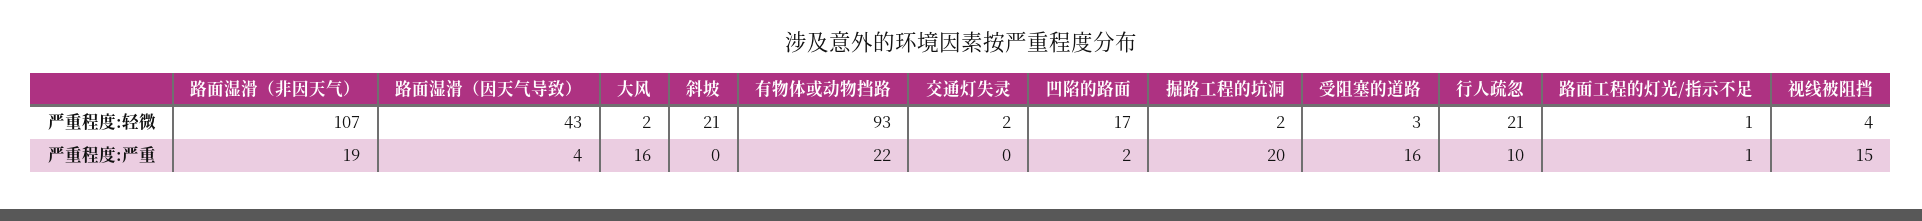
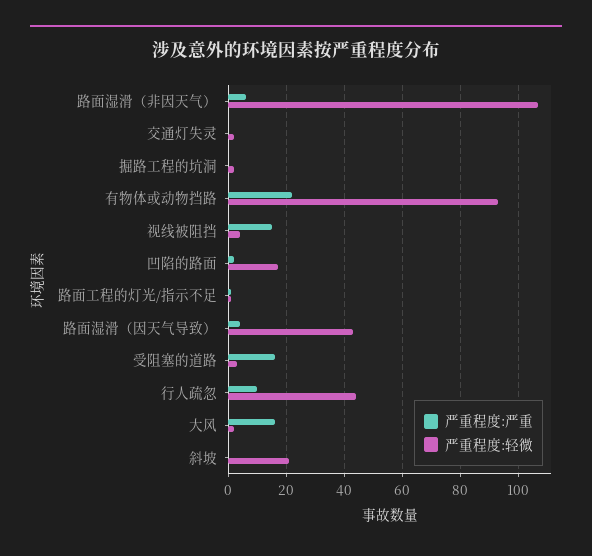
  {
    "严重程度:轻微": {
      "路面湿滑（非因天气）": 107,
      "路面湿滑（因天气导致）": 43,
      "大风": 2,
      "斜坡": 21,
      "有物体或动物挡路": 93,
      "交通灯失灵": 2,
      "凹陷的路面": 17,
      "掘路工程的坑洞": 2,
      "受阻塞的道路": 3,
-     "行人疏忽": 21,
+     "行人疏忽": 45,
      "路面工程的灯光/指示不足": 1,
      "视线被阻挡": 4
    },
    "严重程度:严重": {
-     "路面湿滑（非因天气）": 19,
+     "路面湿滑（非因天气）": 5,
      "路面湿滑（因天气导致）": 4,
      "大风": 16,
      "斜坡": 0,
      "有物体或动物挡路": 22,
      "交通灯失灵": 0,
      "凹陷的路面": 2,
-     "掘路工程的坑洞": 20,
+     "掘路工程的坑洞": 0,
      "受阻塞的道路": 16,
      "行人疏忽": 10,
      "路面工程的灯光/指示不足": 1,
      "视线被阻挡": 15
    }
  }

